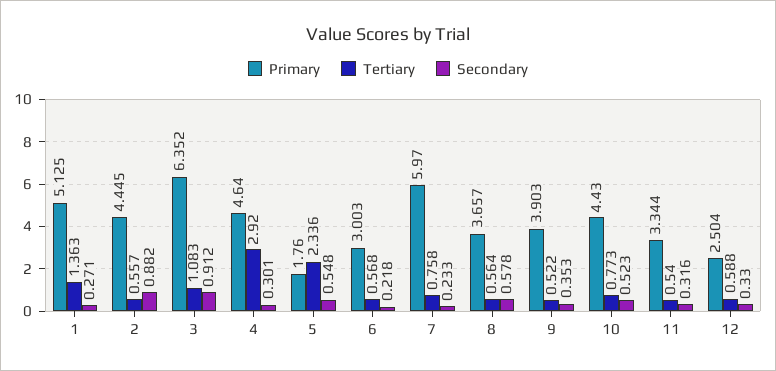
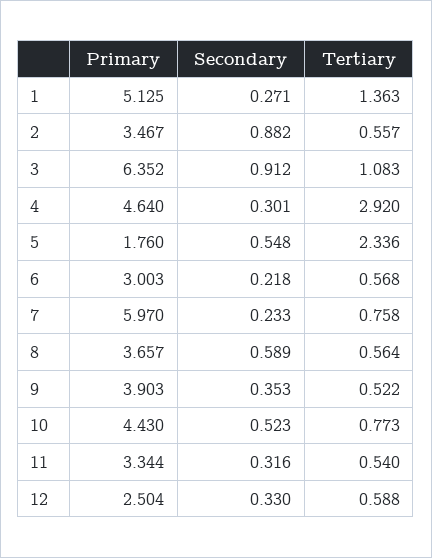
  {
    "Primary": {
      "1": 5.125,
-     "2": 4.445,
+     "2": 3.467,
      "3": 6.352,
      "4": 4.64,
      "5": 1.76,
      "6": 3.003,
      "7": 5.97,
      "8": 3.657,
      "9": 3.903,
      "10": 4.43,
      "11": 3.344,
      "12": 2.504
    },
    "Tertiary": {
      "1": 1.363,
      "2": 0.557,
      "3": 1.083,
      "4": 2.92,
      "5": 2.336,
      "6": 0.568,
      "7": 0.758,
      "8": 0.564,
      "9": 0.522,
      "10": 0.773,
      "11": 0.54,
      "12": 0.588
    },
    "Secondary": {
      "1": 0.271,
      "2": 0.882,
      "3": 0.912,
      "4": 0.301,
      "5": 0.548,
      "6": 0.218,
      "7": 0.233,
-     "8": 0.578,
+     "8": 0.589,
      "9": 0.353,
      "10": 0.523,
      "11": 0.316,
      "12": 0.33
    }
  }

